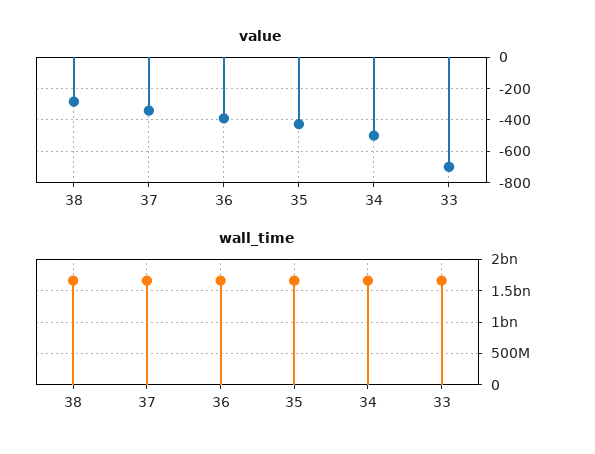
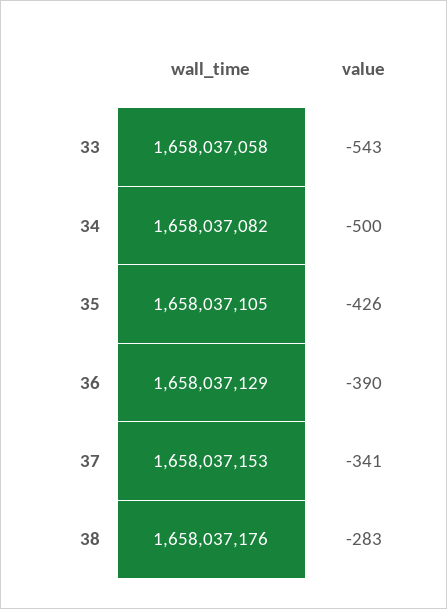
  {
    "value": {
      "38": -283,
      "37": -341,
      "36": -390,
      "35": -426,
      "34": -500,
-     "33": -700
+     "33": -543
    },
    "wall_time": {
      "38": 1658037176,
      "37": 1658037153,
      "36": 1658037129,
      "35": 1658037105,
      "34": 1658037082,
      "33": 1658037058
    }
  }

